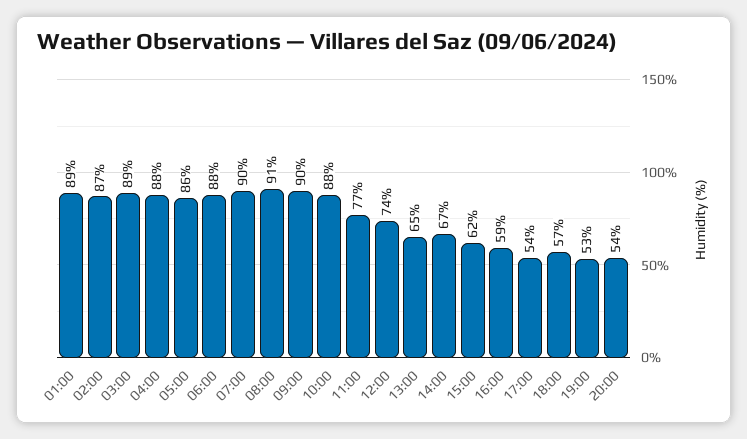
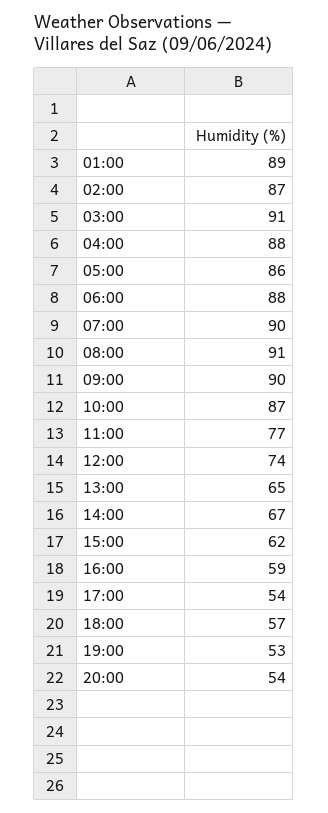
  {
    "01:00": 89,
    "02:00": 87,
-   "03:00": 89,
+   "03:00": 91,
    "04:00": 88,
    "05:00": 86,
    "06:00": 88,
    "07:00": 90,
    "08:00": 91,
    "09:00": 90,
-   "10:00": 88,
+   "10:00": 87,
    "11:00": 77,
    "12:00": 74,
    "13:00": 65,
    "14:00": 67,
    "15:00": 62,
    "16:00": 59,
    "17:00": 54,
    "18:00": 57,
    "19:00": 53,
    "20:00": 54
  }

